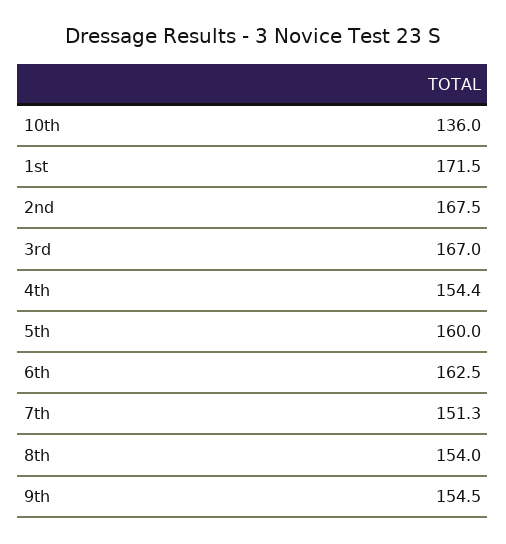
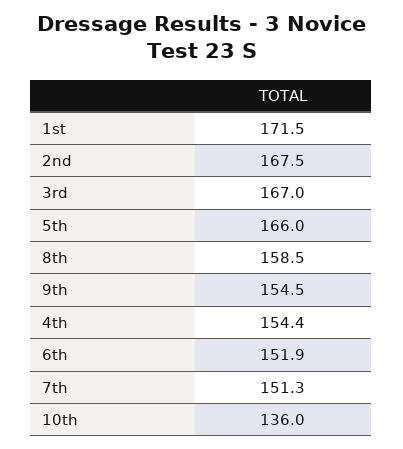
  {
    "10th": 136,
    "1st": 171.5,
    "2nd": 167.5,
    "3rd": 167,
    "4th": 154.4,
-   "5th": 160,
+   "5th": 166,
-   "6th": 162.5,
+   "6th": 151.9,
    "7th": 151.3,
-   "8th": 154,
+   "8th": 158.5,
    "9th": 154.5
  }

